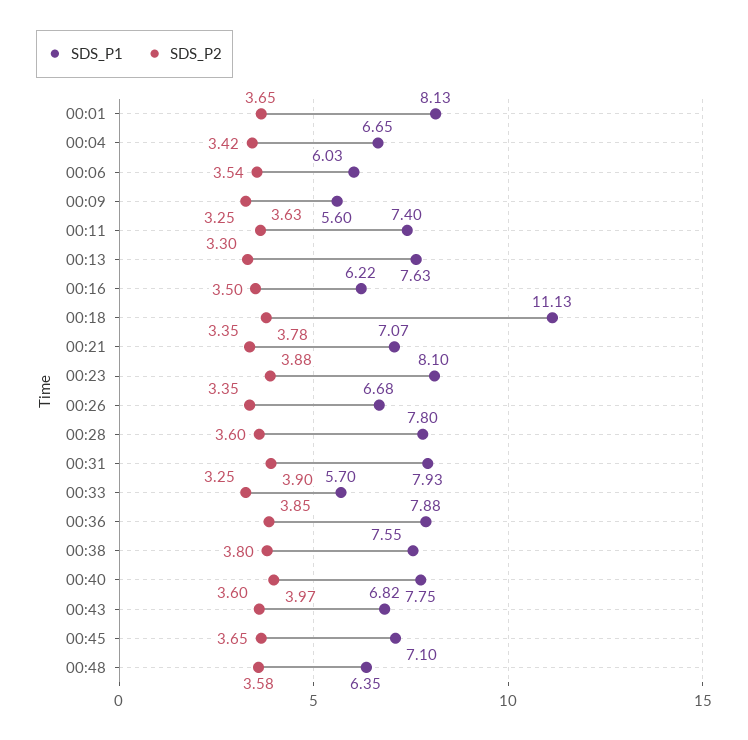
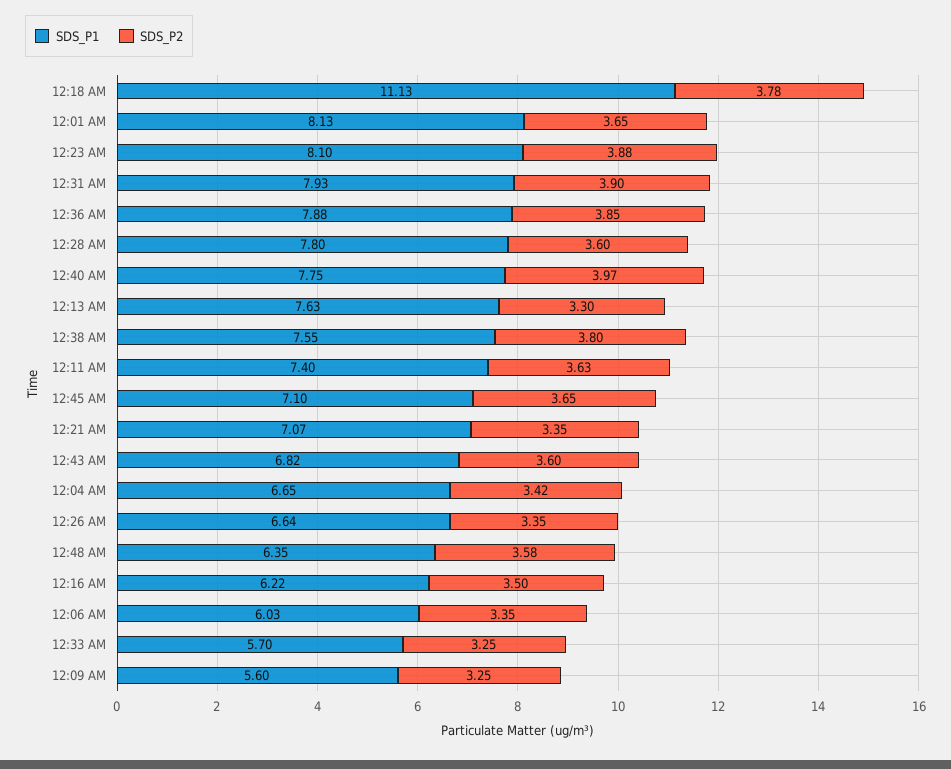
  {
    "SDS_P1": {
      "00:01": 8.13,
      "00:04": 6.65,
      "00:06": 6.03,
      "00:09": 5.6,
      "00:11": 7.4,
      "00:13": 7.63,
      "00:16": 6.22,
      "00:18": 11.13,
      "00:21": 7.07,
      "00:23": 8.1,
-     "00:26": 6.68,
+     "00:26": 6.64,
      "00:28": 7.8,
      "00:31": 7.93,
      "00:33": 5.7,
      "00:36": 7.88,
      "00:38": 7.55,
      "00:40": 7.75,
      "00:43": 6.82,
      "00:45": 7.1,
      "00:48": 6.35
    },
    "SDS_P2": {
      "00:01": 3.65,
      "00:04": 3.42,
-     "00:06": 3.54,
+     "00:06": 3.35,
      "00:09": 3.25,
      "00:11": 3.63,
      "00:13": 3.3,
      "00:16": 3.5,
      "00:18": 3.78,
      "00:21": 3.35,
      "00:23": 3.88,
      "00:26": 3.35,
      "00:28": 3.6,
      "00:31": 3.9,
      "00:33": 3.25,
      "00:36": 3.85,
      "00:38": 3.8,
      "00:40": 3.97,
      "00:43": 3.6,
      "00:45": 3.65,
      "00:48": 3.58
    }
  }

